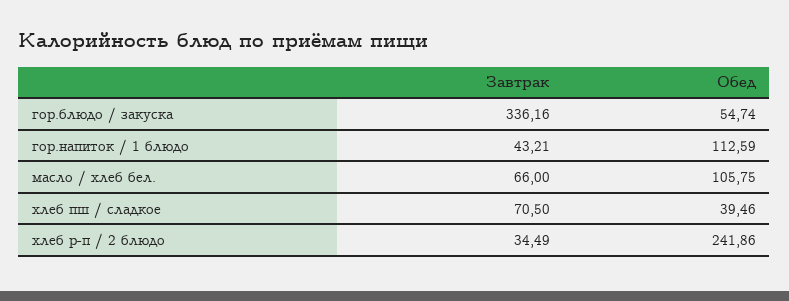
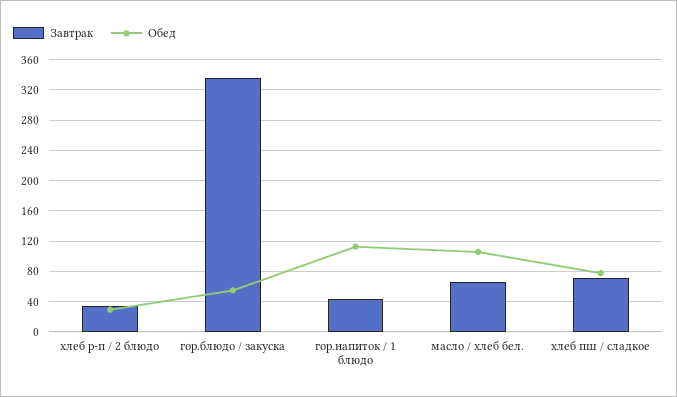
  {
    "Завтрак": {
      "гор.блюдо / закуска": 336.16,
      "гор.напиток / 1 блюдо": 43.21,
      "масло / хлеб бел.": 66,
      "хлеб пш / сладкое": 70.5,
      "хлеб р-п / 2 блюдо": 34.49
    },
    "Обед": {
      "гор.блюдо / закуска": 54.74,
      "гор.напиток / 1 блюдо": 112.59,
      "масло / хлеб бел.": 105.75,
-     "хлеб пш / сладкое": 39.46,
+     "хлеб пш / сладкое": 80,
-     "хлеб р-п / 2 блюдо": 241.86
+     "хлеб р-п / 2 блюдо": 30
    }
  }

